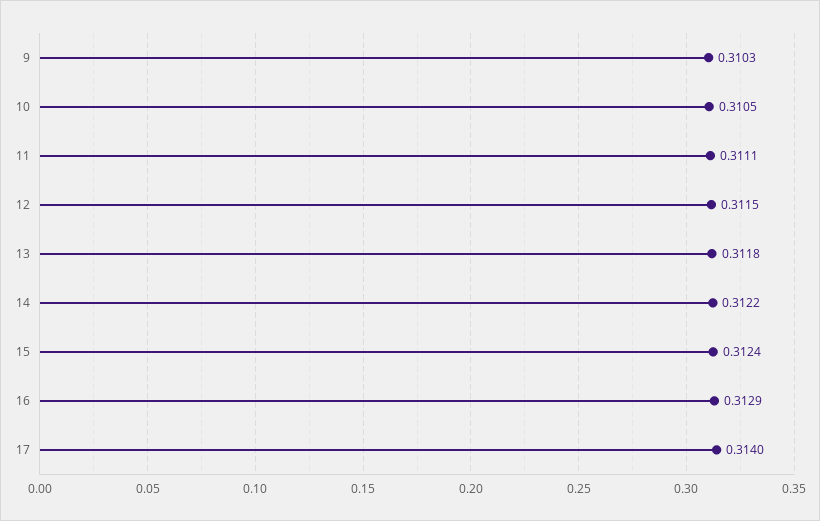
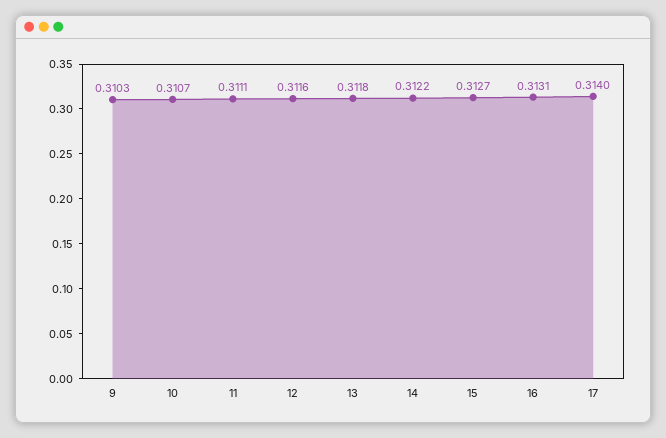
  {
    "9": 0.3103,
-   "10": 0.3105,
+   "10": 0.3107,
    "11": 0.3111,
-   "12": 0.3115,
+   "12": 0.3116,
    "13": 0.3118,
    "14": 0.3122,
-   "15": 0.3124,
+   "15": 0.3127,
-   "16": 0.3129,
+   "16": 0.3131,
    "17": 0.314
  }

